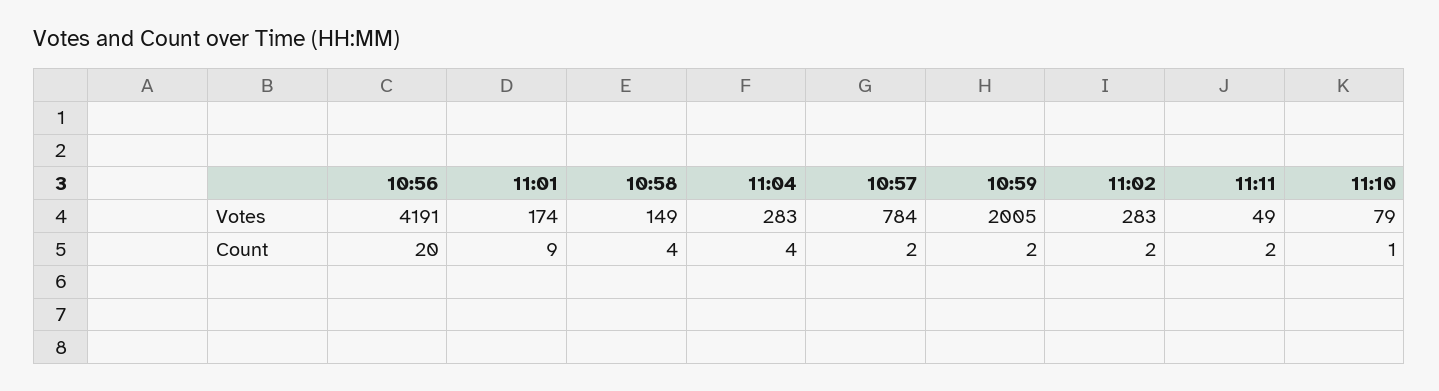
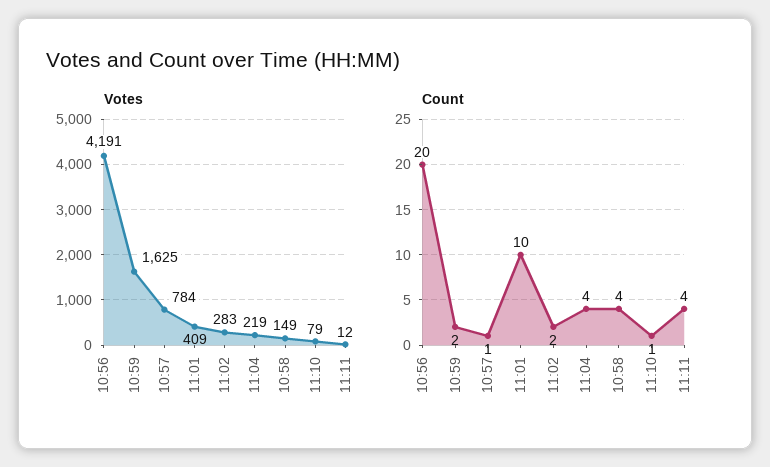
  {
    "Votes": {
      "10:56": 4191,
-     "11:01": 174,
+     "11:01": 409,
      "10:58": 149,
-     "11:04": 283,
+     "11:04": 219,
      "10:57": 784,
-     "10:59": 2005,
+     "10:59": 1625,
      "11:02": 283,
-     "11:11": 49,
+     "11:11": 12,
      "11:10": 79
    },
    "Count": {
      "10:56": 20,
-     "11:01": 9,
+     "11:01": 10,
      "10:58": 4,
      "11:04": 4,
-     "10:57": 2,
+     "10:57": 1,
      "10:59": 2,
      "11:02": 2,
-     "11:11": 2,
+     "11:11": 4,
      "11:10": 1
    }
  }

